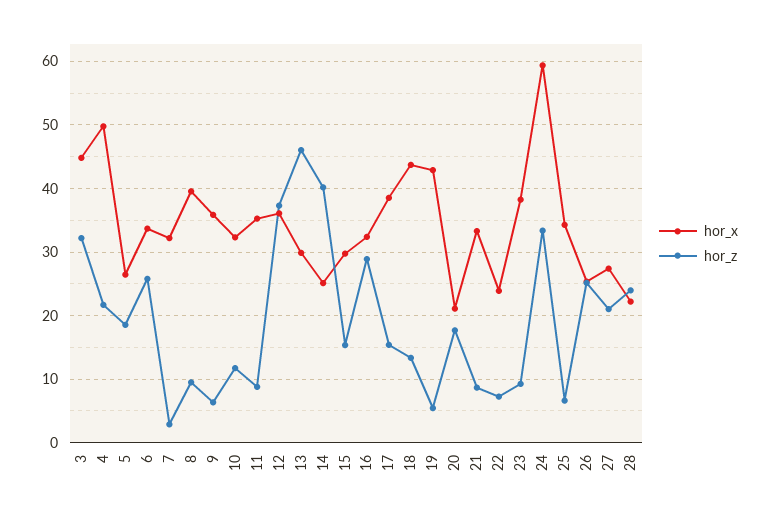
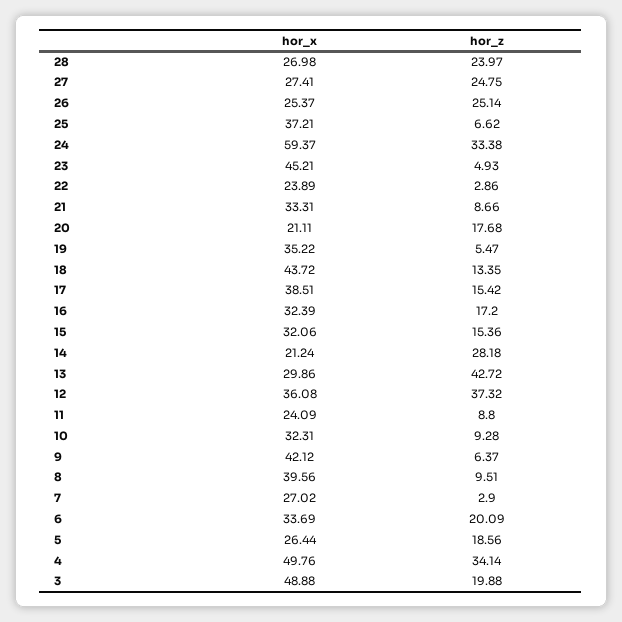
  {
    "hor_x": {
-     "3": 45,
+     "3": 48.88,
      "4": 49.76,
      "5": 26.44,
      "6": 33.69,
-     "7": 32,
+     "7": 27.02,
      "8": 39.56,
-     "9": 36,
+     "9": 42.12,
      "10": 32.31,
-     "11": 35,
+     "11": 24.09,
      "12": 36.08,
      "13": 29.86,
-     "14": 25,
+     "14": 21.24,
-     "15": 30,
+     "15": 32.06,
      "16": 32.39,
      "17": 38.51,
      "18": 43.72,
-     "19": 43,
+     "19": 35.22,
      "20": 21.11,
      "21": 33.31,
      "22": 23.89,
-     "23": 38,
+     "23": 45.21,
      "24": 59.37,
-     "25": 34,
+     "25": 37.21,
      "26": 25.37,
      "27": 27.41,
-     "28": 22
+     "28": 26.98
    },
    "hor_z": {
-     "3": 32,
+     "3": 19.88,
-     "4": 22,
+     "4": 34.14,
      "5": 18.56,
-     "6": 26,
+     "6": 20.09,
      "7": 2.9,
      "8": 9.51,
      "9": 6.37,
-     "10": 12,
+     "10": 9.28,
      "11": 8.8,
      "12": 37.32,
-     "13": 46,
+     "13": 42.72,
-     "14": 40,
+     "14": 28.18,
      "15": 15.36,
-     "16": 29,
+     "16": 17.2,
      "17": 15.42,
      "18": 13.35,
      "19": 5.47,
      "20": 17.68,
      "21": 8.66,
-     "22": 7,
+     "22": 2.86,
-     "23": 9,
+     "23": 4.93,
      "24": 33.38,
      "25": 6.62,
      "26": 25.14,
-     "27": 21,
+     "27": 24.75,
      "28": 23.97
    }
  }

